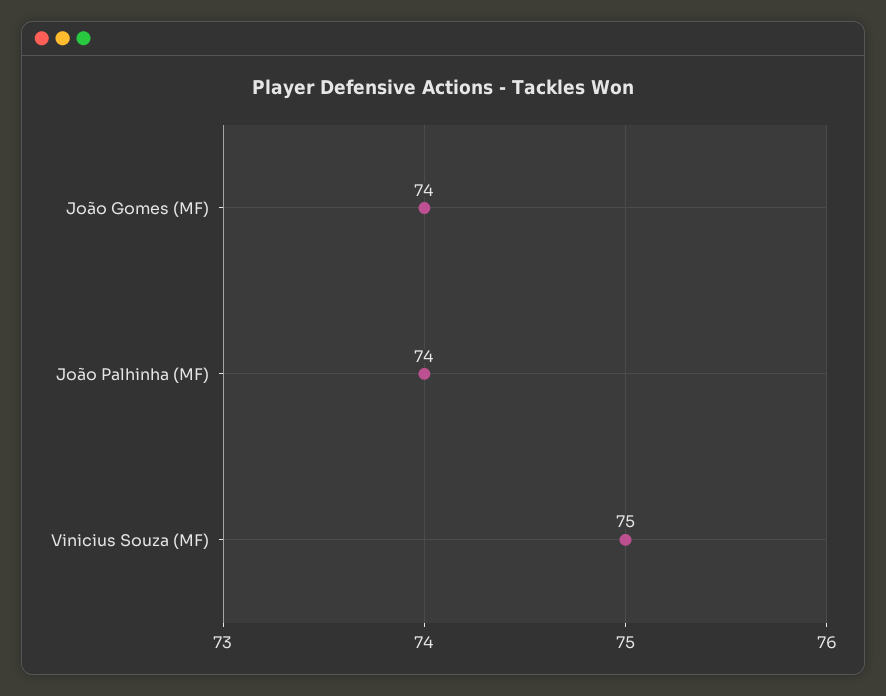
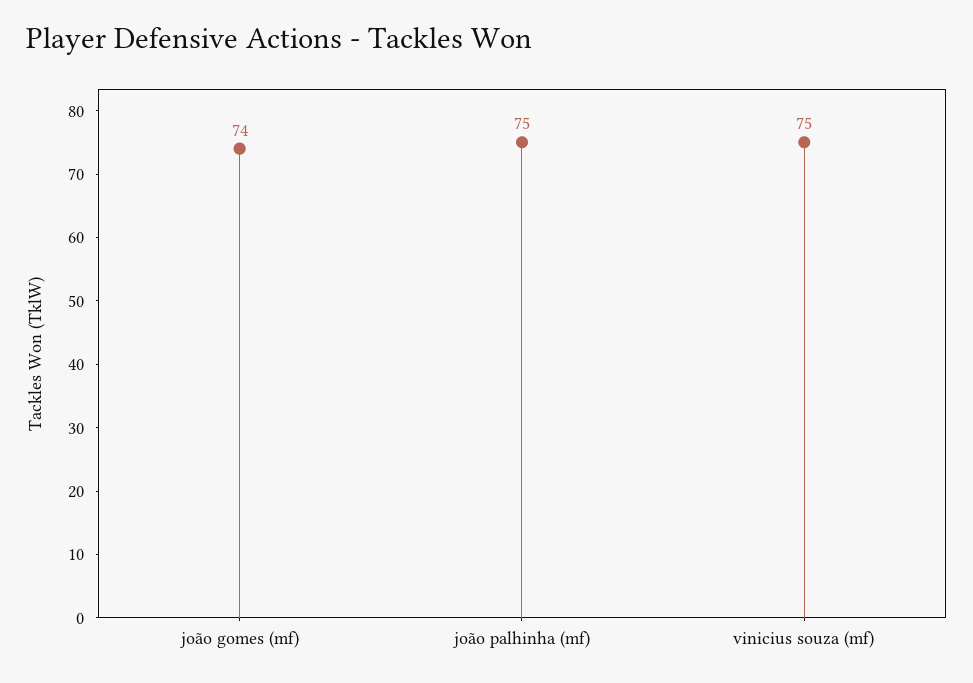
  {
    "João Gomes (MF)": 74,
-   "João Palhinha (MF)": 74,
+   "João Palhinha (MF)": 75,
    "Vinicius Souza (MF)": 75
  }

